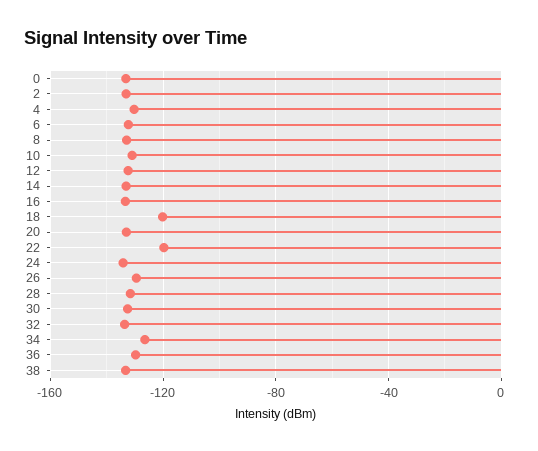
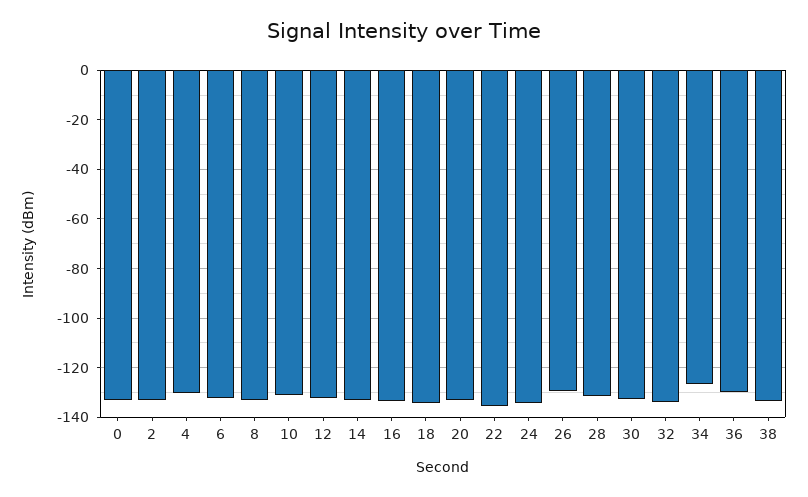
  {
    "0": -132.5,
    "2": -132.5,
    "4": -130,
    "6": -132.5,
    "8": -132.5,
    "10": -130,
    "12": -132.5,
    "14": -132.5,
    "16": -132.5,
-   "18": -120,
+   "18": -135,
    "20": -132.5,
-   "22": -120,
+   "22": -135,
    "24": -135,
    "26": -130,
    "28": -132.5,
    "30": -132.5,
    "32": -132.5,
    "34": -127.5,
    "36": -130,
    "38": -132.5
  }

